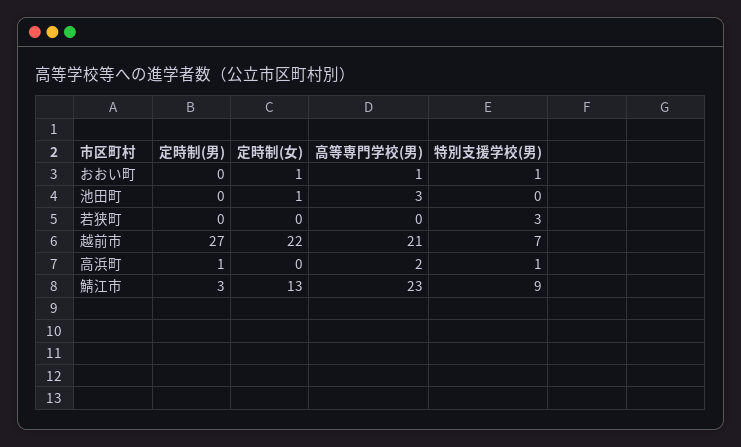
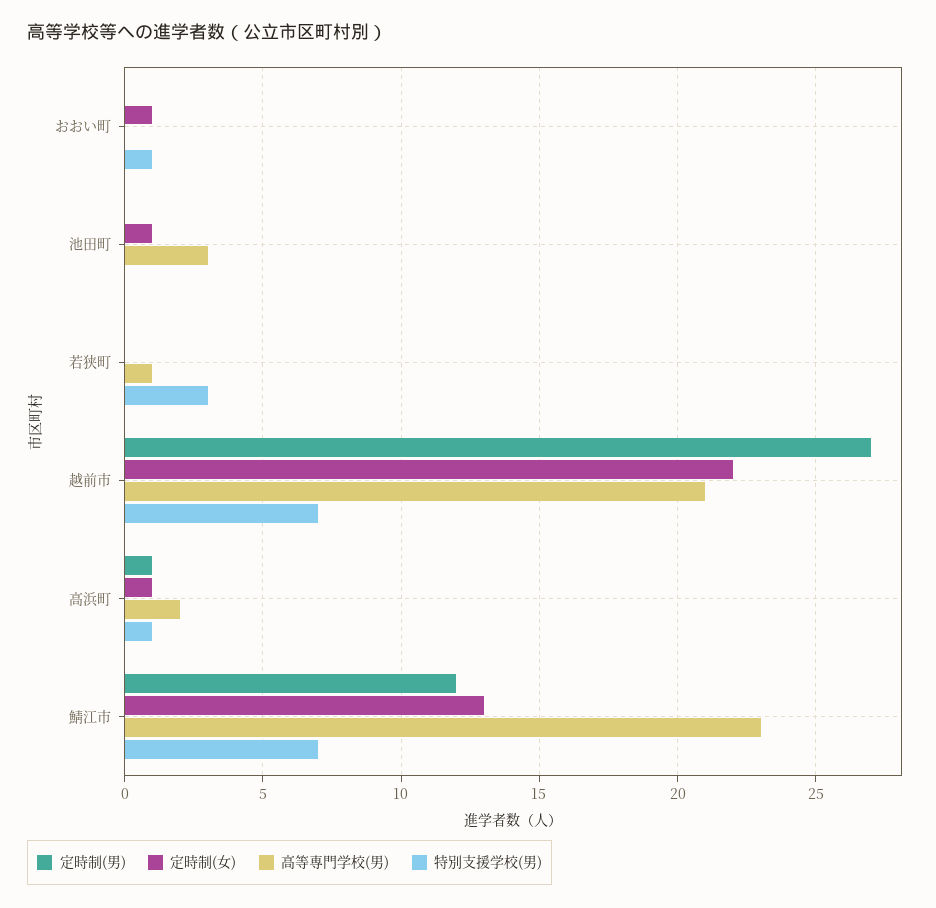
  {
    "定時制(男)": {
      "おおい町": 0,
      "池田町": 0,
      "若狭町": 0,
      "越前市": 27,
      "高浜町": 1,
-     "鯖江市": 3
+     "鯖江市": 12
    },
    "定時制(女)": {
      "おおい町": 1,
      "池田町": 1,
      "若狭町": 0,
      "越前市": 22,
-     "高浜町": 0,
+     "高浜町": 1,
      "鯖江市": 13
    },
    "高等専門学校(男)": {
-     "おおい町": 1,
+     "おおい町": 0,
      "池田町": 3,
-     "若狭町": 0,
+     "若狭町": 1,
      "越前市": 21,
      "高浜町": 2,
      "鯖江市": 23
    },
    "特別支援学校(男)": {
      "おおい町": 1,
      "池田町": 0,
      "若狭町": 3,
      "越前市": 7,
      "高浜町": 1,
-     "鯖江市": 9
+     "鯖江市": 7
    }
  }

